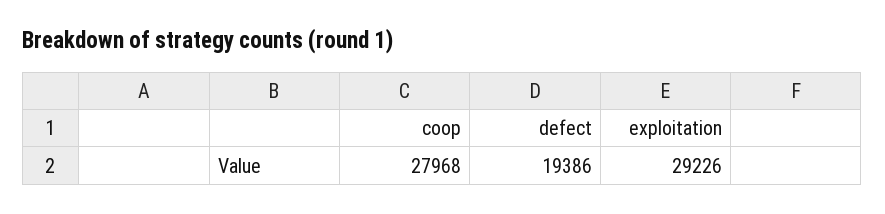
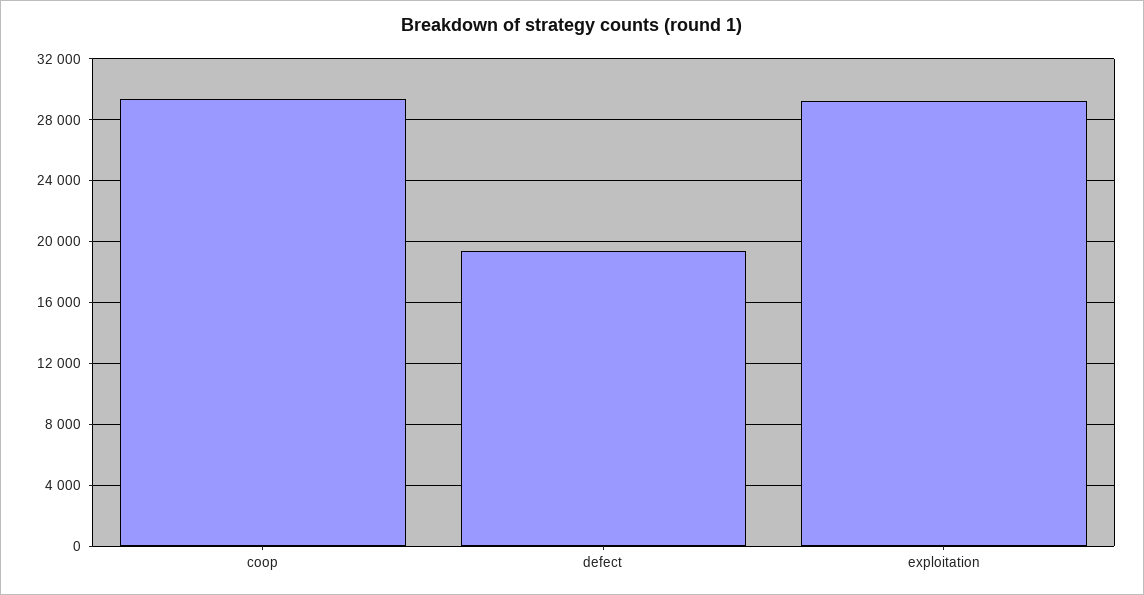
  {
-   "coop": 27968,
+   "coop": 29500,
    "defect": 19386,
    "exploitation": 29226
  }

